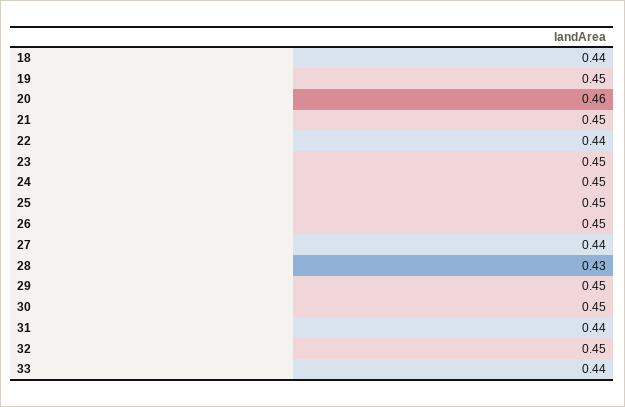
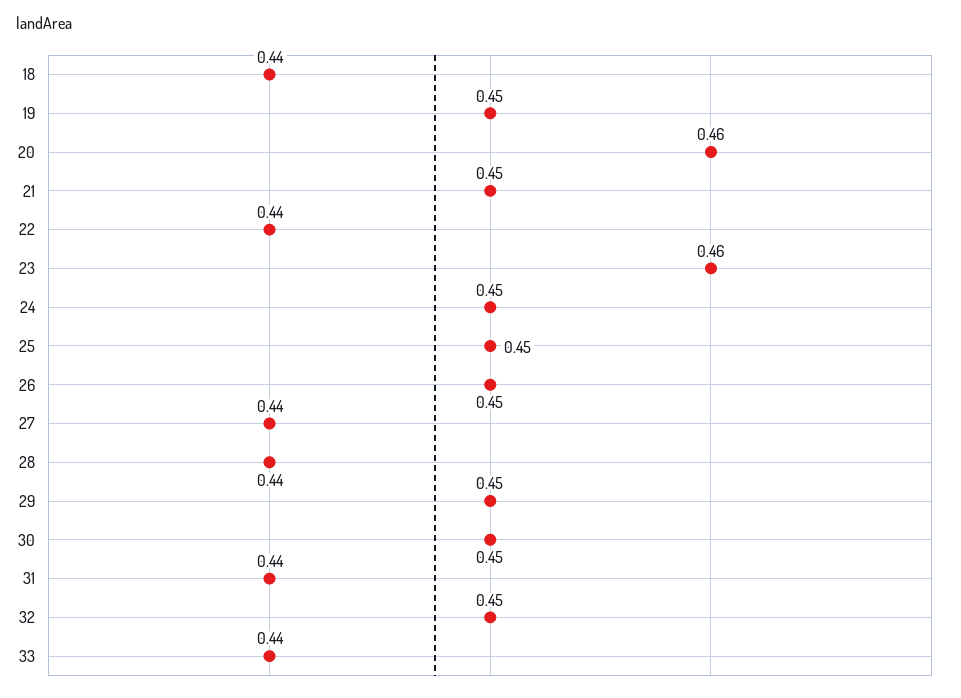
  {
    "18": 0.44,
    "19": 0.45,
    "20": 0.46,
    "21": 0.45,
    "22": 0.44,
-   "23": 0.45,
+   "23": 0.46,
    "24": 0.45,
    "25": 0.45,
    "26": 0.45,
    "27": 0.44,
-   "28": 0.43,
+   "28": 0.44,
    "29": 0.45,
    "30": 0.45,
    "31": 0.44,
    "32": 0.45,
    "33": 0.44
  }

